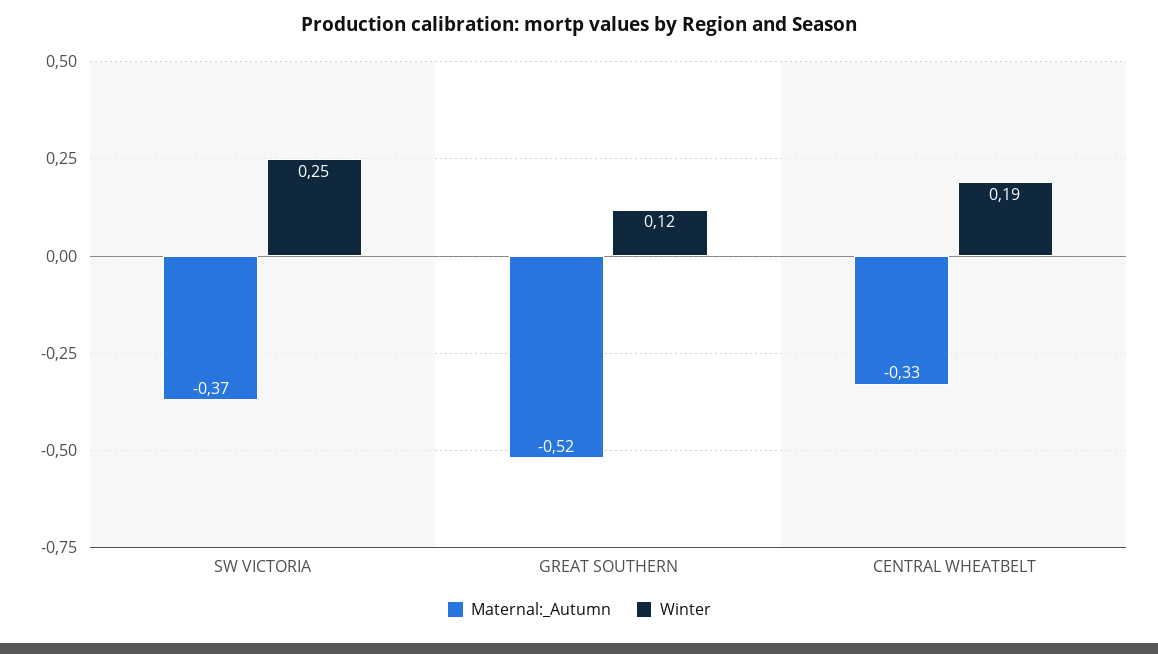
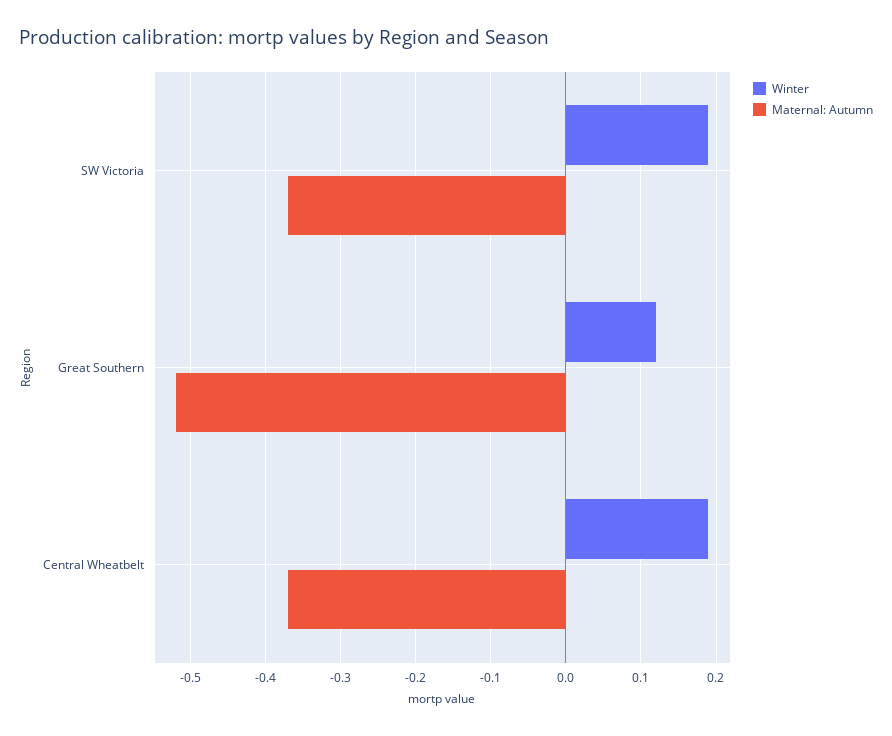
  {
    "Maternal:_Autumn": {
      "SW VICTORIA": -0.37,
      "GREAT SOUTHERN": -0.52,
-     "CENTRAL WHEATBELT": -0.33
+     "CENTRAL WHEATBELT": -0.37
    },
    "Winter": {
-     "SW VICTORIA": 0.25,
+     "SW VICTORIA": 0.19,
      "GREAT SOUTHERN": 0.12,
      "CENTRAL WHEATBELT": 0.19
    }
  }

